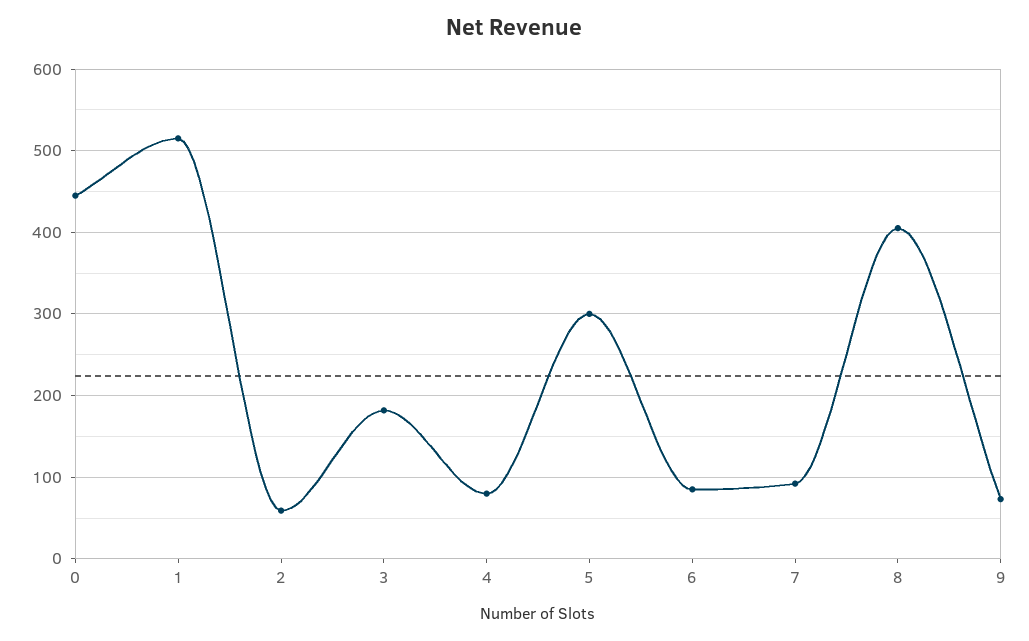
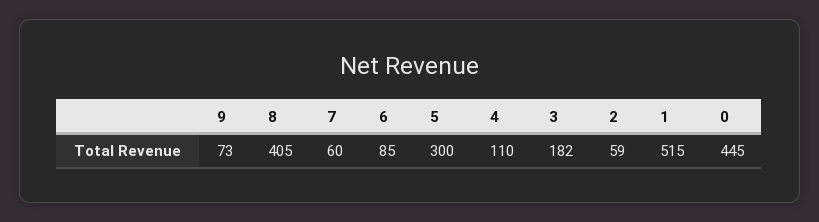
  {
    "0": 445,
    "1": 515,
    "2": 59,
    "3": 182,
-   "4": 80,
+   "4": 110,
    "5": 300,
    "6": 85,
-   "7": 90,
+   "7": 60,
    "8": 405,
    "9": 73
  }

